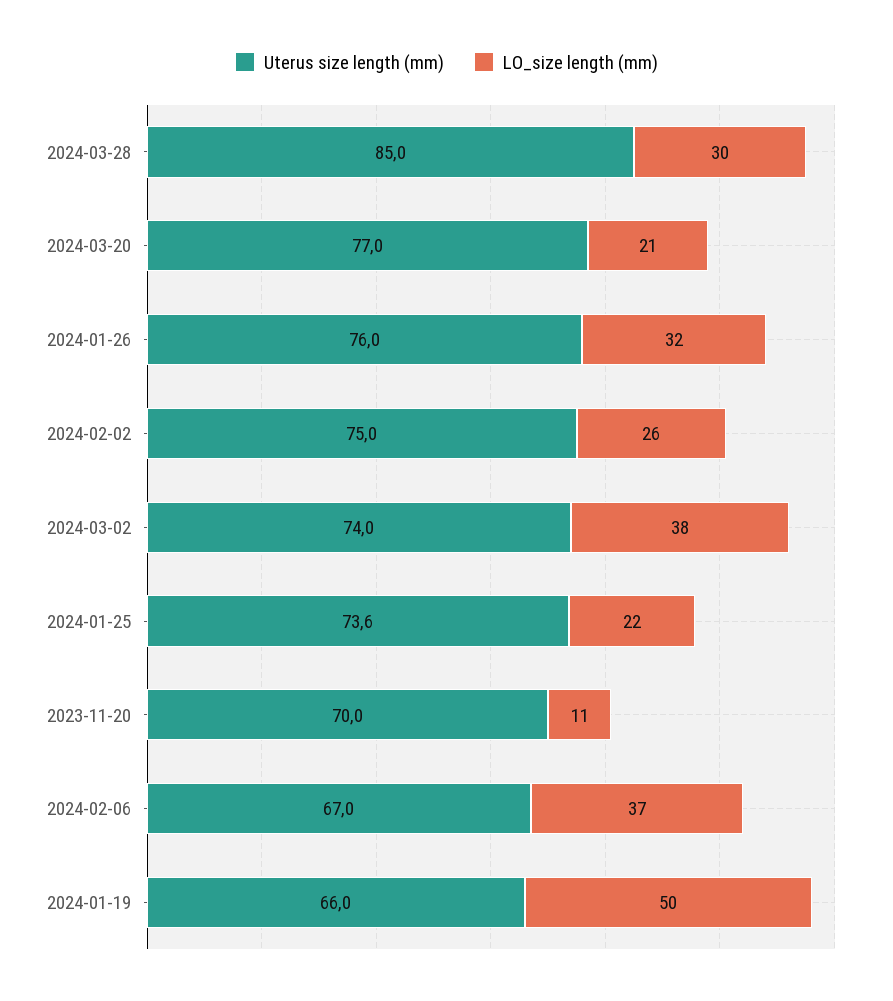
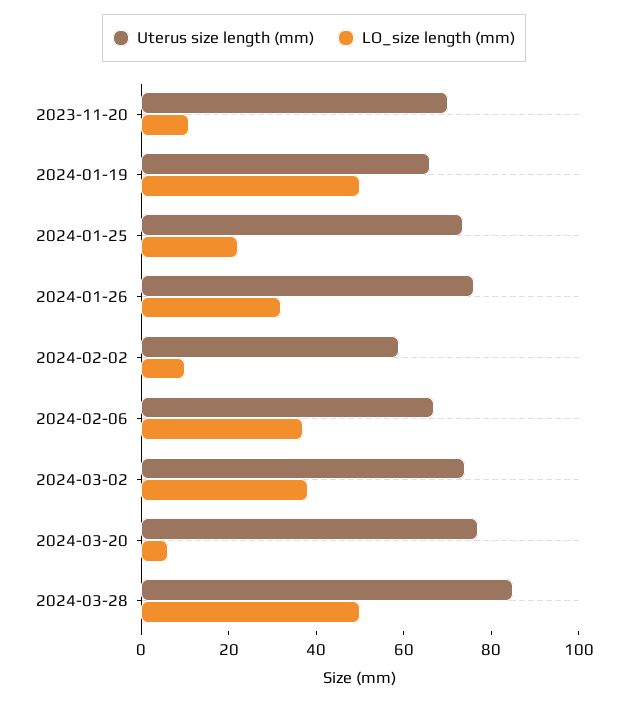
  {
    "Uterus size length (mm)": {
      "2024-03-28": 85,
      "2024-03-20": 77,
      "2024-01-26": 76,
-     "2024-02-02": 75,
+     "2024-02-02": 60,
      "2024-03-02": 74,
      "2024-01-25": 73.6,
      "2023-11-20": 70,
      "2024-02-06": 67,
      "2024-01-19": 66
    },
    "LO_size length (mm)": {
-     "2024-03-28": 30,
+     "2024-03-28": 50,
-     "2024-03-20": 21,
+     "2024-03-20": 5,
      "2024-01-26": 32,
-     "2024-02-02": 26,
+     "2024-02-02": 10,
      "2024-03-02": 38,
      "2024-01-25": 22,
      "2023-11-20": 11,
      "2024-02-06": 37,
      "2024-01-19": 50
    }
  }

